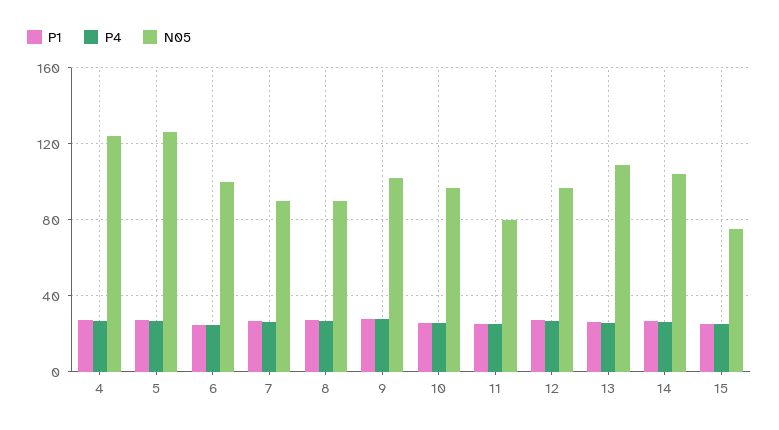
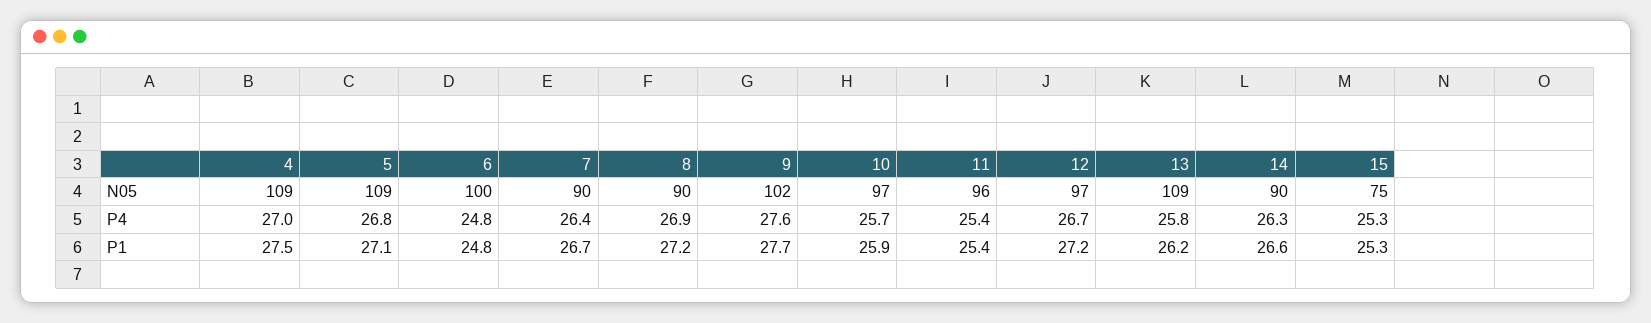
  {
    "P1": {
      "4": 27.5,
      "5": 27.1,
      "6": 24.8,
      "7": 26.7,
      "8": 27.2,
      "9": 27.7,
      "10": 25.9,
      "11": 25.4,
      "12": 27.2,
      "13": 26.2,
      "14": 26.6,
      "15": 25.3
    },
    "P4": {
      "4": 27,
      "5": 26.8,
      "6": 24.8,
      "7": 26.4,
      "8": 26.9,
      "9": 27.6,
      "10": 25.7,
      "11": 25.4,
      "12": 26.7,
      "13": 25.8,
      "14": 26.3,
      "15": 25.3
    },
    "N05": {
-     "4": 125,
+     "4": 109,
-     "5": 125,
+     "5": 109,
      "6": 100,
      "7": 90,
      "8": 90,
      "9": 102,
      "10": 97,
-     "11": 80,
+     "11": 96,
      "12": 97,
      "13": 109,
-     "14": 105,
+     "14": 90,
      "15": 75
    }
  }

